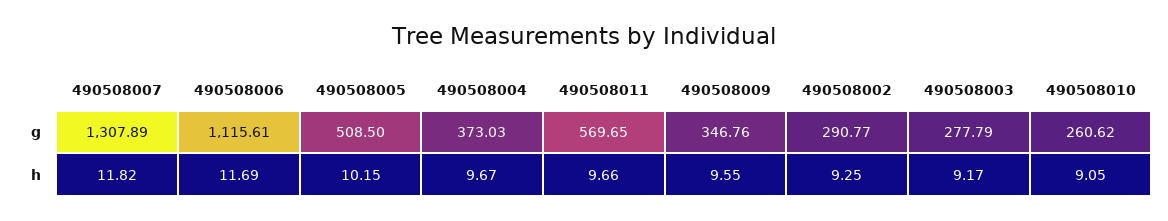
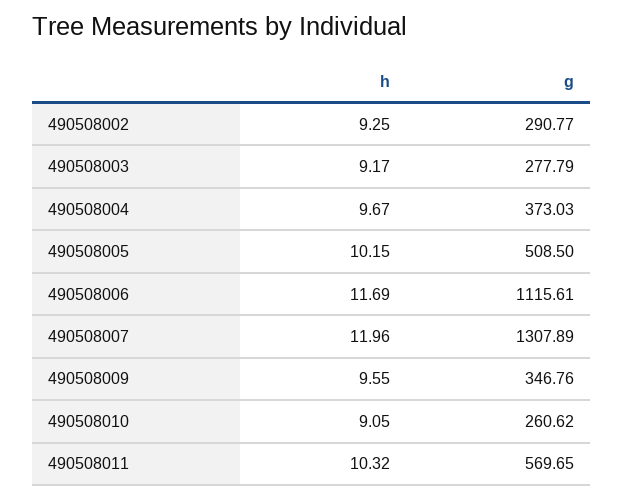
  {
    "490508007": {
      "g": 1307.89,
-     "h": 11.82
+     "h": 11.96
    },
    "490508006": {
      "g": 1115.61,
      "h": 11.69
    },
    "490508005": {
      "g": 508.5,
      "h": 10.15
    },
    "490508004": {
      "g": 373.03,
      "h": 9.67
    },
    "490508011": {
      "g": 569.65,
-     "h": 9.66
+     "h": 10.32
    },
    "490508009": {
      "g": 346.76,
      "h": 9.55
    },
    "490508002": {
      "g": 290.77,
      "h": 9.25
    },
    "490508003": {
      "g": 277.79,
      "h": 9.17
    },
    "490508010": {
      "g": 260.62,
      "h": 9.05
    }
  }

